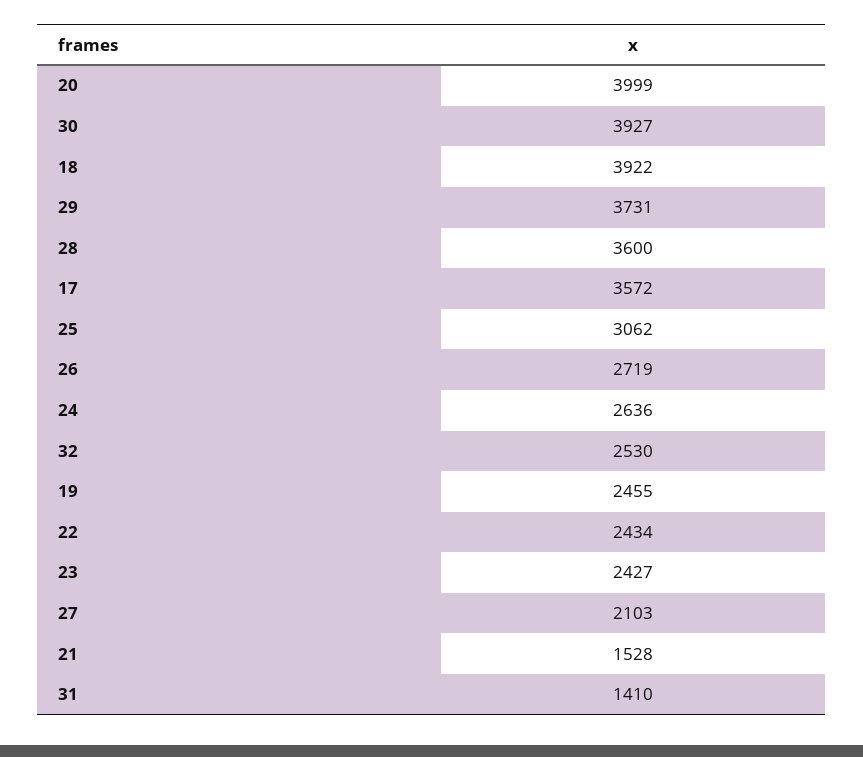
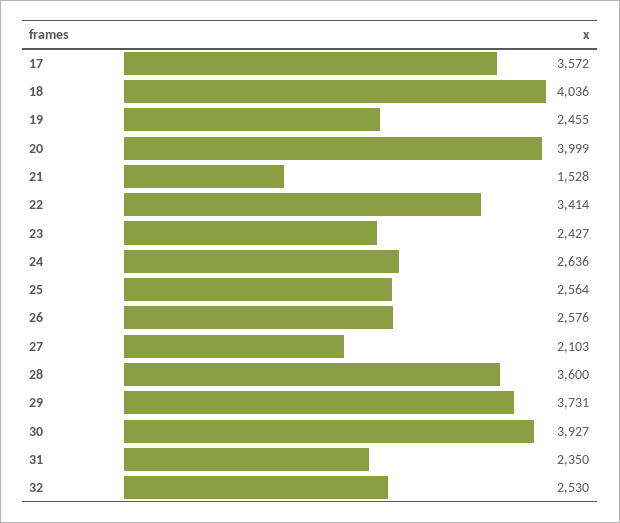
  {
    "20": 3999,
    "30": 3927,
-   "18": 3922,
+   "18": 4036,
    "29": 3731,
    "28": 3600,
    "17": 3572,
-   "25": 3062,
+   "25": 2564,
-   "26": 2719,
+   "26": 2576,
    "24": 2636,
    "32": 2530,
    "19": 2455,
-   "22": 2434,
+   "22": 3414,
    "23": 2427,
    "27": 2103,
    "21": 1528,
-   "31": 1410
+   "31": 2350
  }

